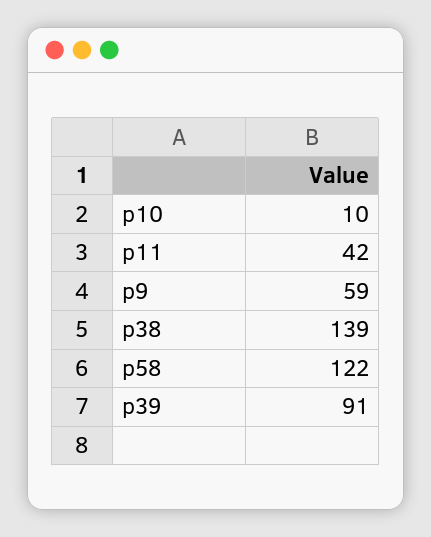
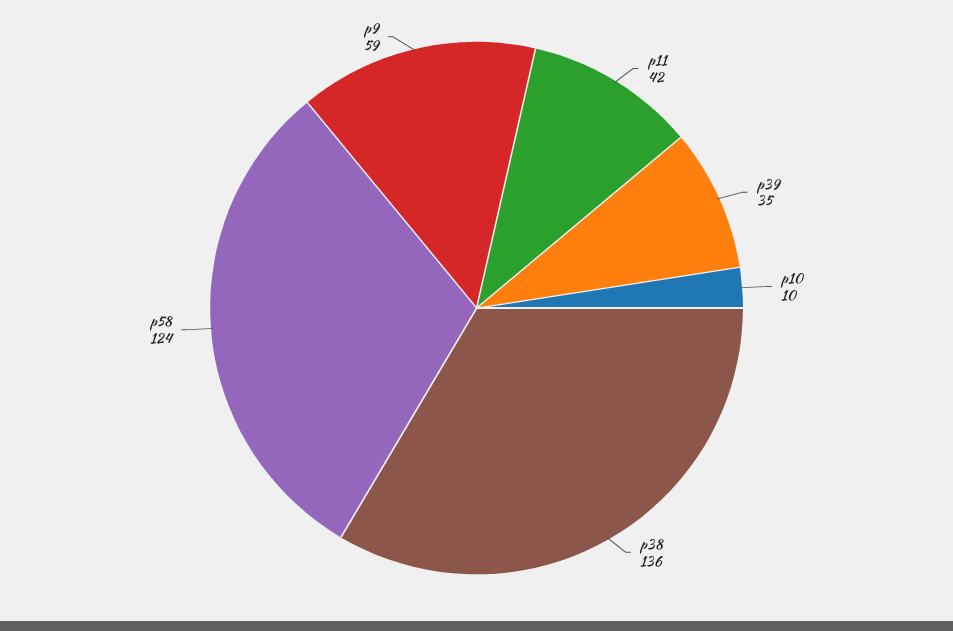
  {
    "p10": 10,
    "p11": 42,
    "p9": 59,
-   "p38": 139,
+   "p38": 136,
-   "p58": 122,
+   "p58": 124,
-   "p39": 91
+   "p39": 35
  }

